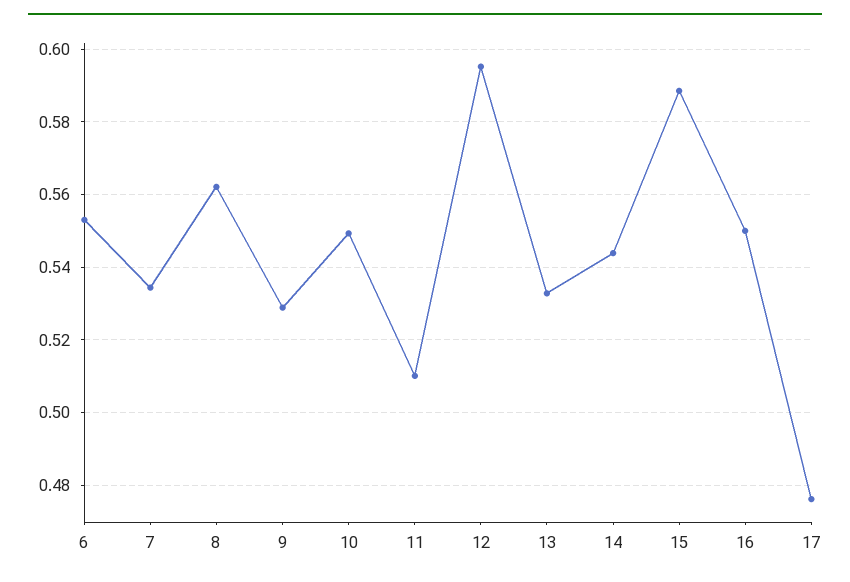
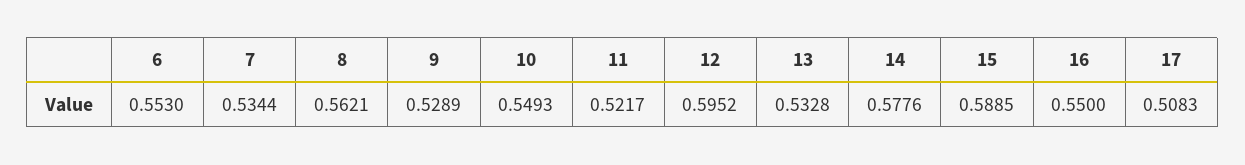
  {
    "6": 0.553,
    "7": 0.5344,
    "8": 0.5621,
    "9": 0.5289,
    "10": 0.5493,
-   "11": 0.51,
+   "11": 0.5217,
    "12": 0.5952,
    "13": 0.5328,
-   "14": 0.544,
+   "14": 0.5776,
    "15": 0.5885,
    "16": 0.55,
-   "17": 0.476
+   "17": 0.5083
  }

